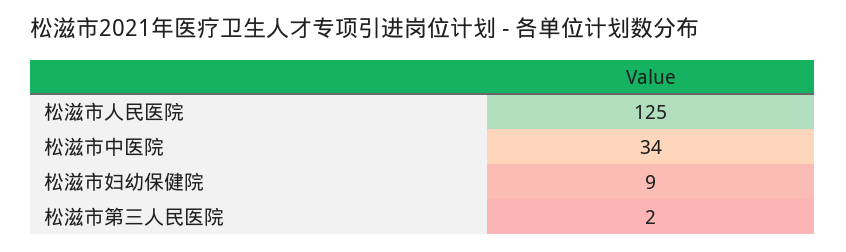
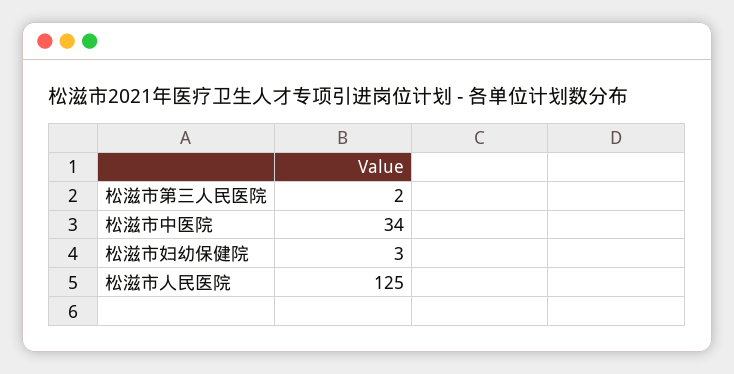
  {
    "松滋市人民医院": 125,
    "松滋市中医院": 34,
-   "松滋市妇幼保健院": 9,
+   "松滋市妇幼保健院": 3,
    "松滋市第三人民医院": 2
  }

